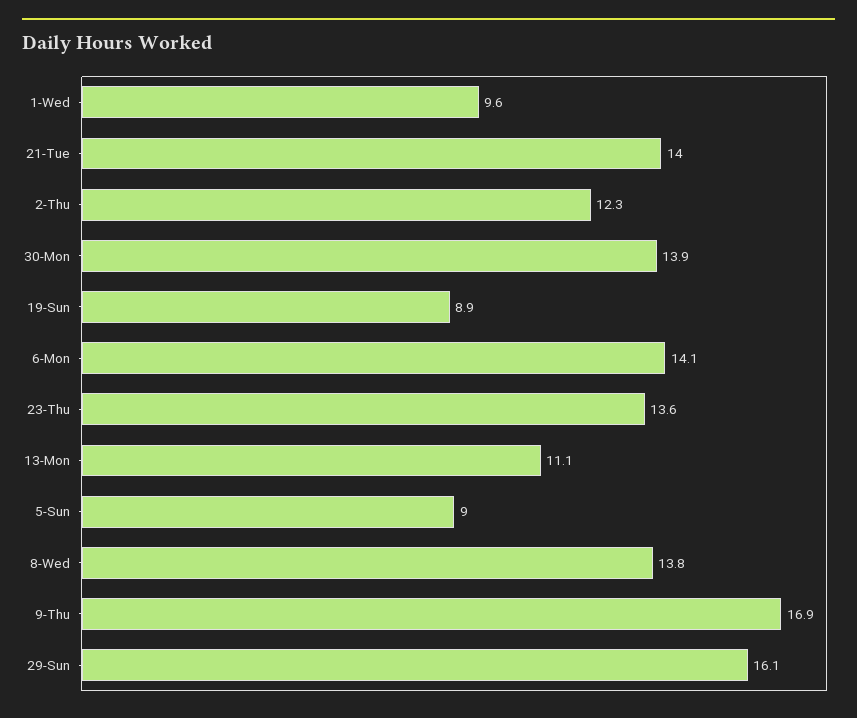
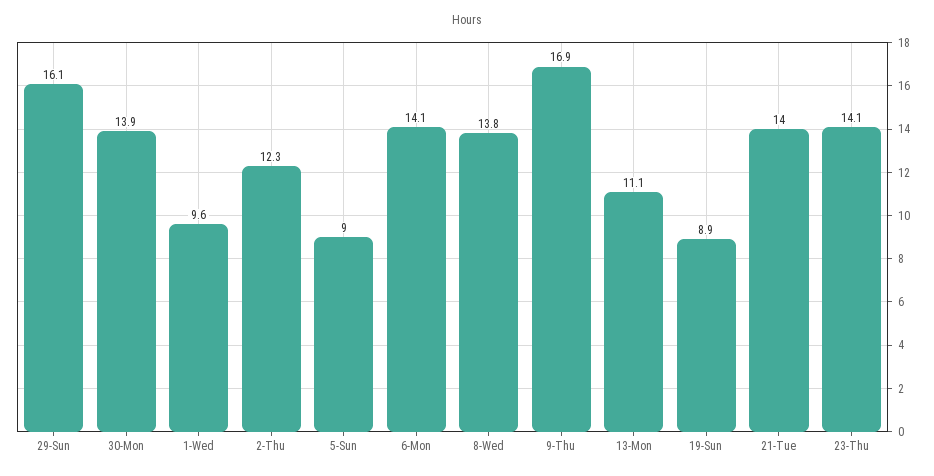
  {
    "1-Wed": 9.6,
    "21-Tue": 14,
    "2-Thu": 12.3,
    "30-Mon": 13.9,
    "19-Sun": 8.9,
    "6-Mon": 14.1,
-   "23-Thu": 13.6,
+   "23-Thu": 14.1,
    "13-Mon": 11.1,
    "5-Sun": 9,
    "8-Wed": 13.8,
    "9-Thu": 16.9,
    "29-Sun": 16.1
  }

